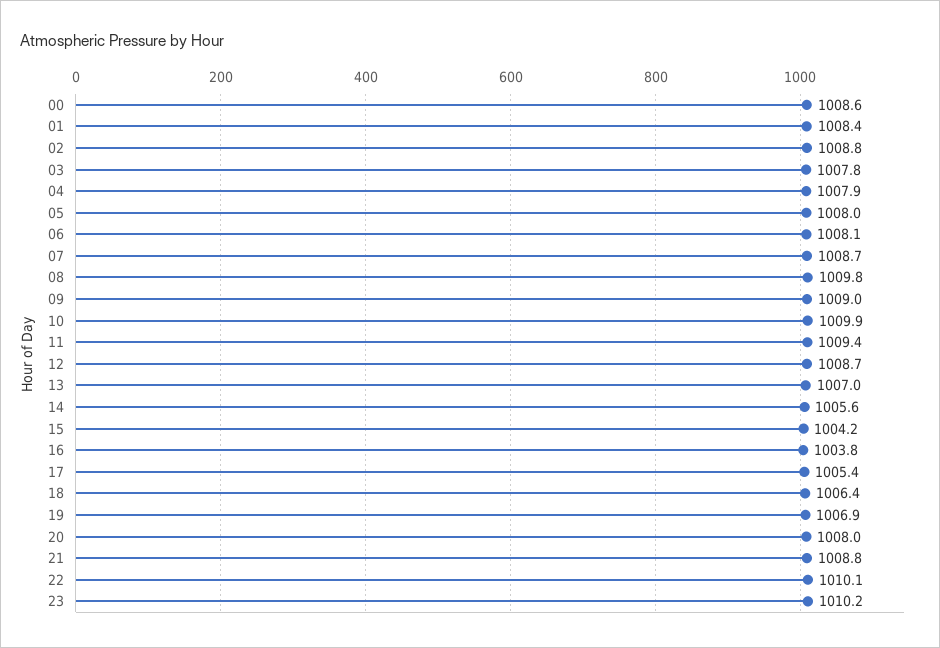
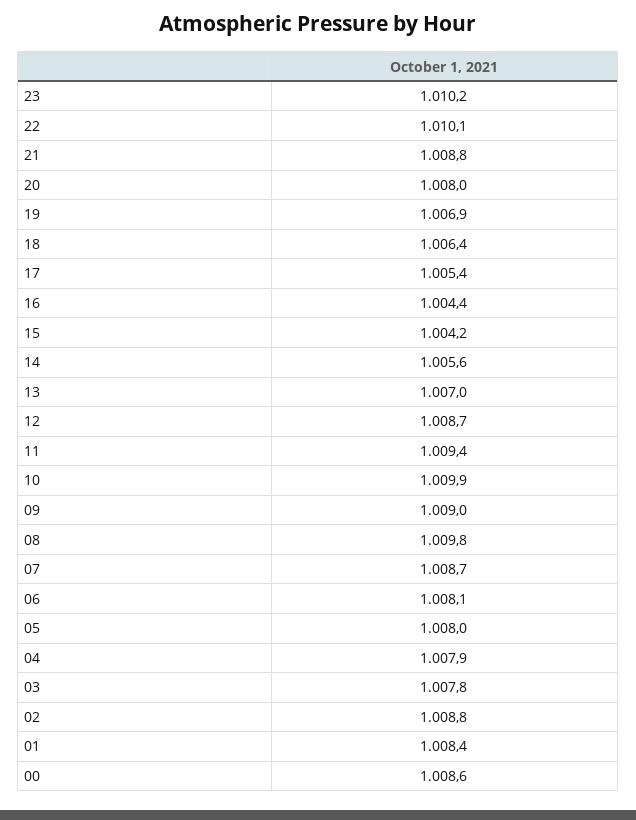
  {
    "00": 1008.6,
    "01": 1008.4,
    "02": 1008.8,
    "03": 1007.8,
    "04": 1007.9,
    "05": 1008,
    "06": 1008.1,
    "07": 1008.7,
    "08": 1009.8,
    "09": 1009,
    "10": 1009.9,
    "11": 1009.4,
    "12": 1008.7,
    "13": 1007,
    "14": 1005.6,
    "15": 1004.2,
-   "16": 1003.8,
+   "16": 1004.4,
    "17": 1005.4,
    "18": 1006.4,
    "19": 1006.9,
    "20": 1008,
    "21": 1008.8,
    "22": 1010.1,
    "23": 1010.2
  }

